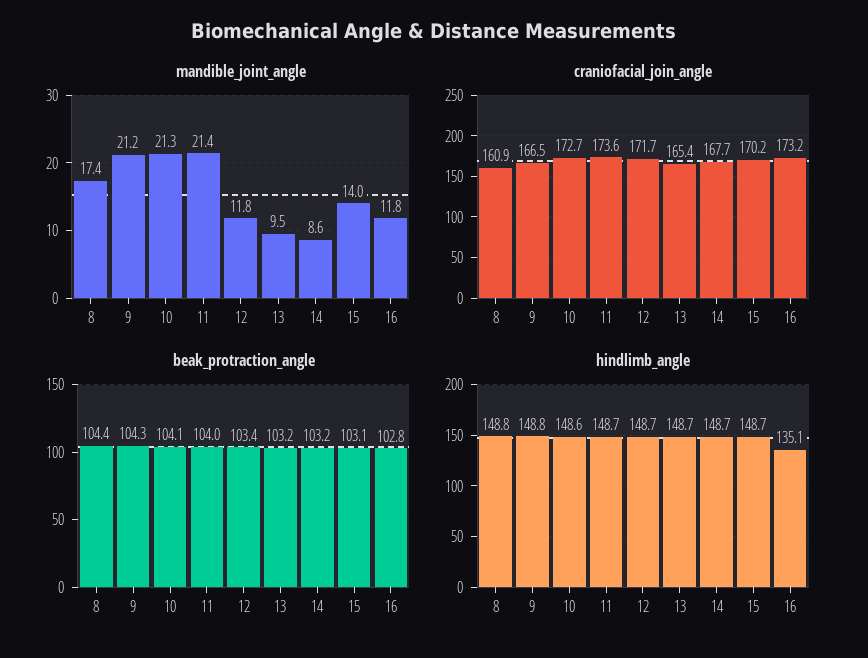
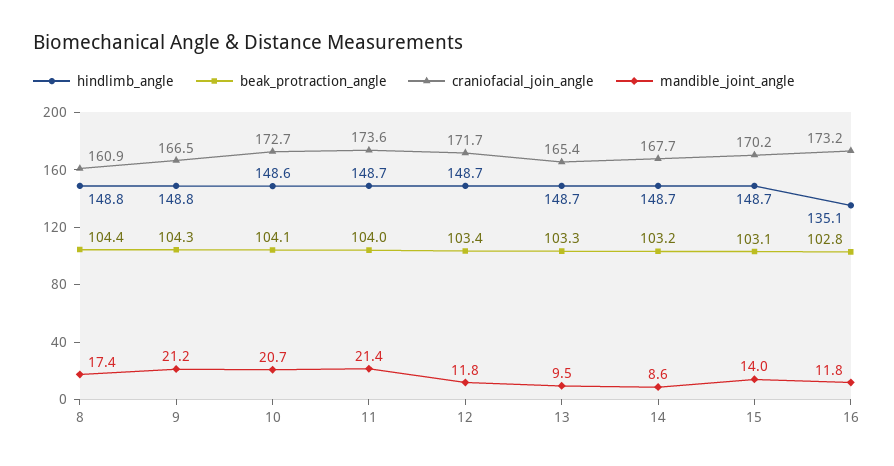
  {
    "mandible_joint_angle": {
      "8": 17.4,
      "9": 21.2,
-     "10": 21.3,
+     "10": 20.7,
      "11": 21.4,
      "12": 11.8,
      "13": 9.5,
      "14": 8.6,
      "15": 14,
      "16": 11.8
    },
    "craniofacial_join_angle": {
      "8": 160.9,
      "9": 166.5,
      "10": 172.7,
      "11": 173.6,
      "12": 171.7,
      "13": 165.4,
      "14": 167.7,
      "15": 170.2,
      "16": 173.2
    },
    "beak_protraction_angle": {
      "8": 104.4,
      "9": 104.3,
      "10": 104.1,
      "11": 104,
      "12": 103.4,
-     "13": 103.2,
+     "13": 103.3,
      "14": 103.2,
      "15": 103.1,
      "16": 102.8
    },
    "hindlimb_angle": {
      "8": 148.8,
      "9": 148.8,
      "10": 148.6,
      "11": 148.7,
      "12": 148.7,
      "13": 148.7,
      "14": 148.7,
      "15": 148.7,
      "16": 135.1
    }
  }

